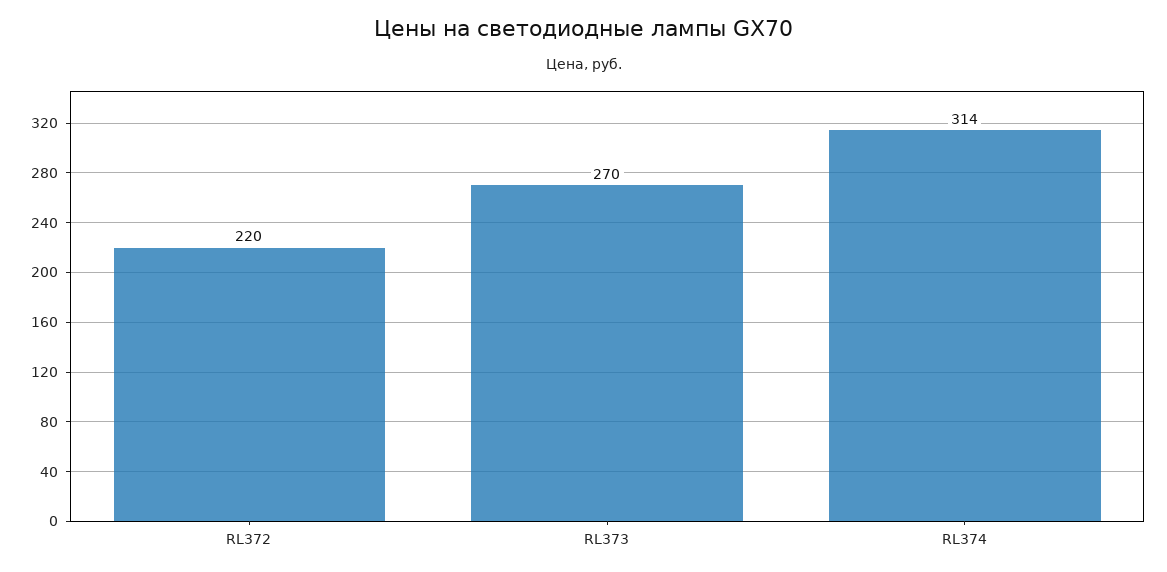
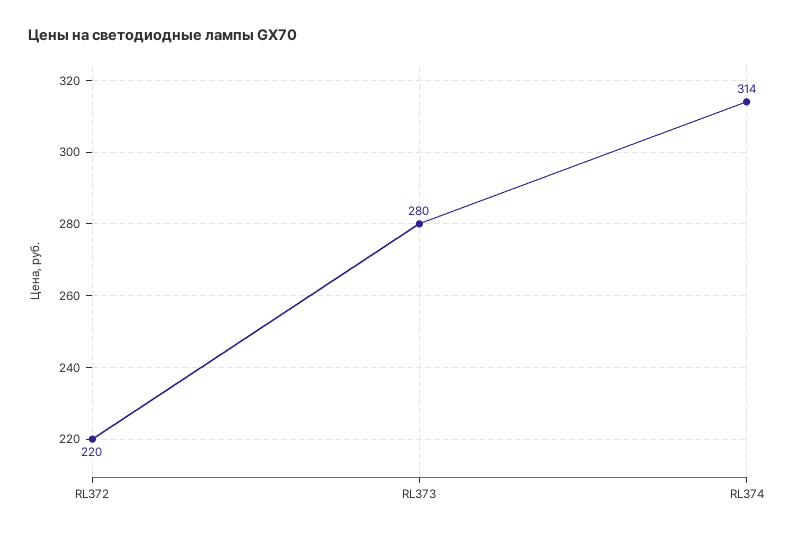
  {
    "RL372": 220,
-   "RL373": 270,
+   "RL373": 280,
    "RL374": 314
  }

